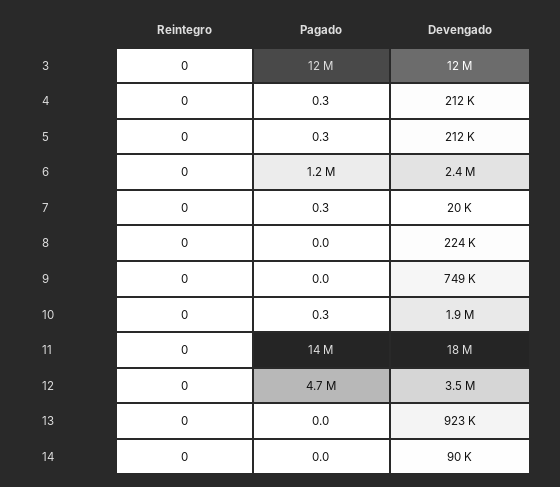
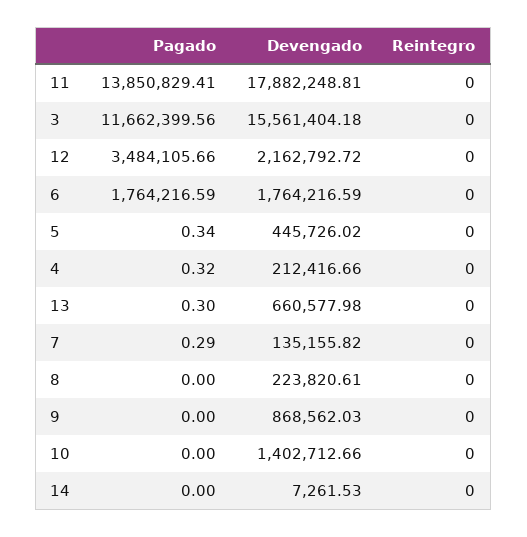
  {
    "Reintegro": {
      "3": 0,
      "4": 0,
      "5": 0,
      "6": 0,
      "7": 0,
      "8": 0,
      "9": 0,
      "10": 0,
      "11": 0,
      "12": 0,
      "13": 0,
      "14": 0
    },
    "Pagado": {
      "3": 11662399.56,
      "4": 0.32,
      "5": 0.34,
-     "6": 1200000,
+     "6": 1764216.59,
      "7": 0.29,
      "8": 0,
      "9": 0,
-     "10": 0.3,
+     "10": 0,
      "11": 13850829.41,
-     "12": 4700000,
+     "12": 3484105.66,
-     "13": 0,
+     "13": 0.3,
      "14": 0
    },
    "Devengado": {
-     "3": 12000000,
+     "3": 15561404.18,
      "4": 212416.66,
-     "5": 212000,
+     "5": 445726.02,
-     "6": 2400000,
+     "6": 1764216.59,
-     "7": 20000,
+     "7": 135155.82,
      "8": 223820.61,
-     "9": 749000,
+     "9": 868562.03,
-     "10": 1900000,
+     "10": 1402712.66,
      "11": 17882248.81,
-     "12": 3500000,
+     "12": 2162792.72,
-     "13": 923000,
+     "13": 660577.98,
-     "14": 90000
+     "14": 7261.53
    }
  }

